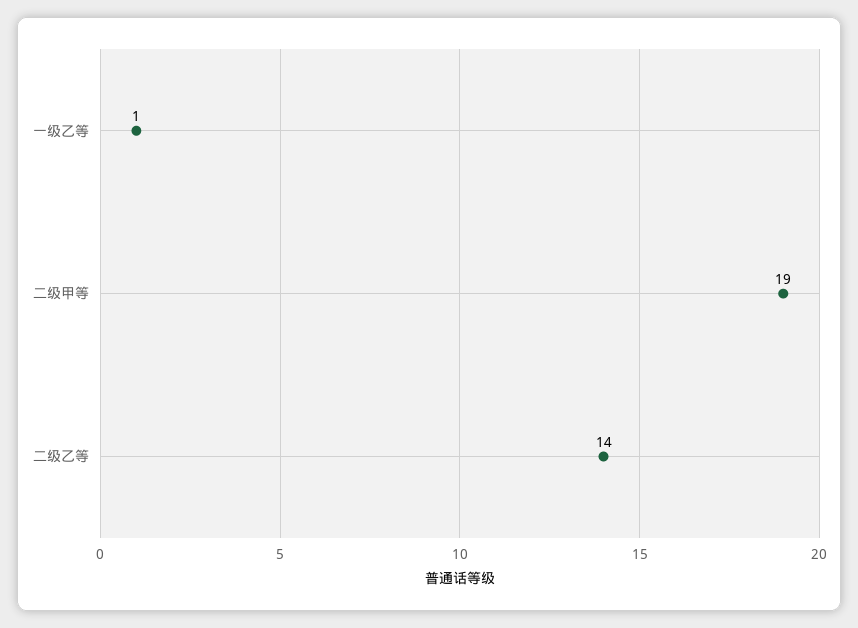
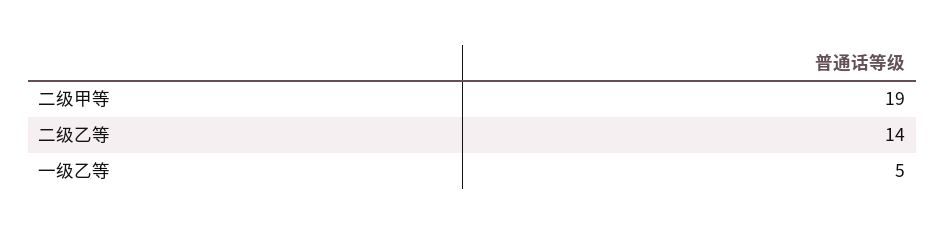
  {
-   "一级乙等": 1,
+   "一级乙等": 5,
    "二级甲等": 19,
    "二级乙等": 14
  }

